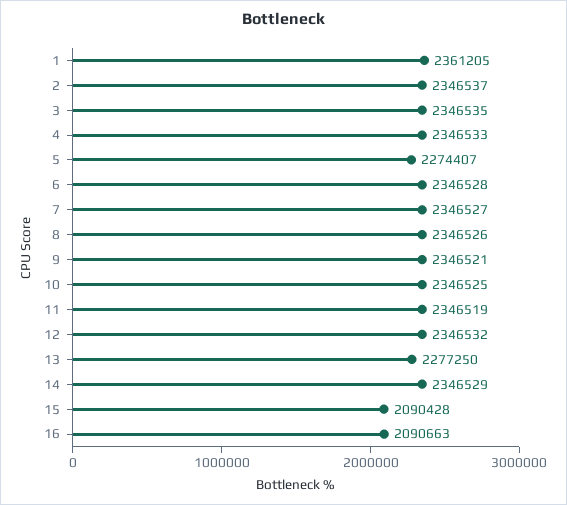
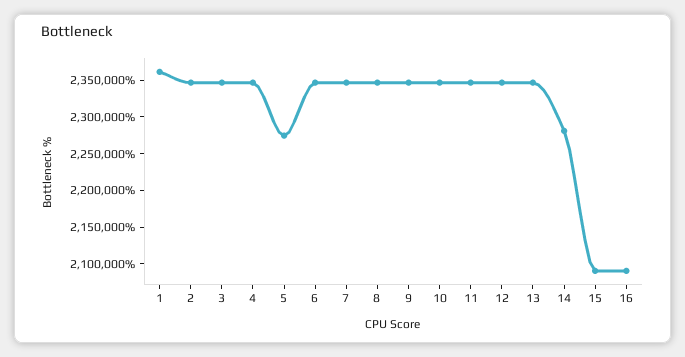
  {
    "1": 2361205,
    "2": 2346537,
    "3": 2346535,
    "4": 2346533,
    "5": 2274407,
    "6": 2346528,
    "7": 2346527,
    "8": 2346526,
    "9": 2346521,
    "10": 2346525,
    "11": 2346519,
    "12": 2346532,
-   "13": 2277250,
+   "13": 2350000,
-   "14": 2346529,
+   "14": 2275000,
    "15": 2090428,
    "16": 2090663
  }

